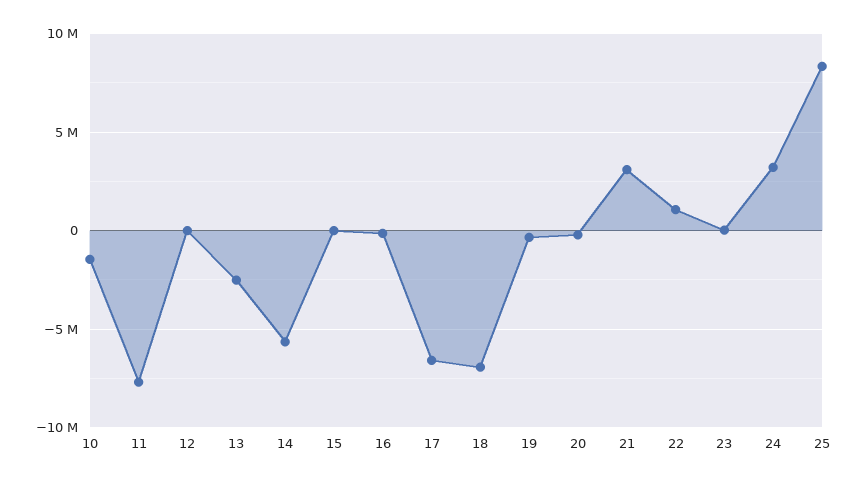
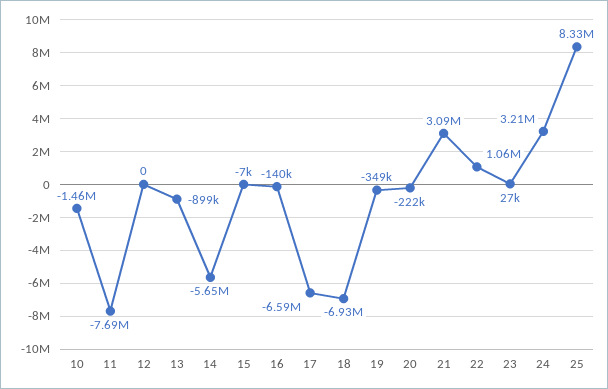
  {
    "10": -1460000,
    "11": -7690000,
    "12": 0,
-   "13": -2500000,
+   "13": -899000,
    "14": -5650000,
    "15": -7000,
    "16": -140000,
    "17": -6590000,
    "18": -6930000,
    "19": -349000,
    "20": -222000,
    "21": 3090000,
    "22": 1060000,
    "23": 27000,
    "24": 3210000,
    "25": 8330000
  }

